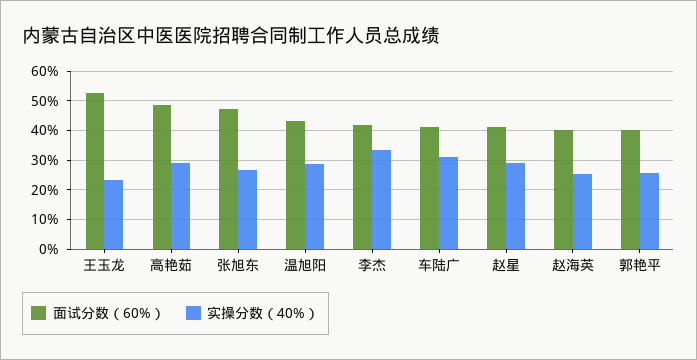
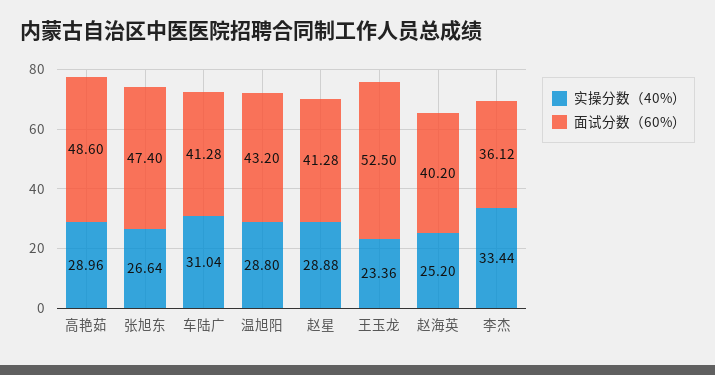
  {
    "面试分数（60%）": {
      "王玉龙": 52.5,
      "高艳茹": 48.6,
      "张旭东": 47.4,
      "温旭阳": 43.2,
-     "李杰": 42.5,
+     "李杰": 36.12,
      "车陆广": 41.28,
      "赵星": 41.28,
-     "赵海英": 40.2,
+     "赵海英": 40.2
-     "郭艳平": 40
    },
    "实操分数（40%）": {
      "王玉龙": 23.36,
      "高艳茹": 28.96,
      "张旭东": 26.64,
      "温旭阳": 28.8,
      "李杰": 33.44,
      "车陆广": 31.04,
      "赵星": 28.88,
-     "赵海英": 25.2,
+     "赵海英": 25.2
-     "郭艳平": 25
    }
  }

